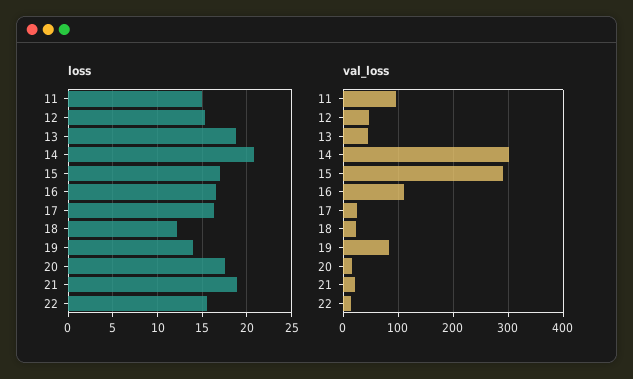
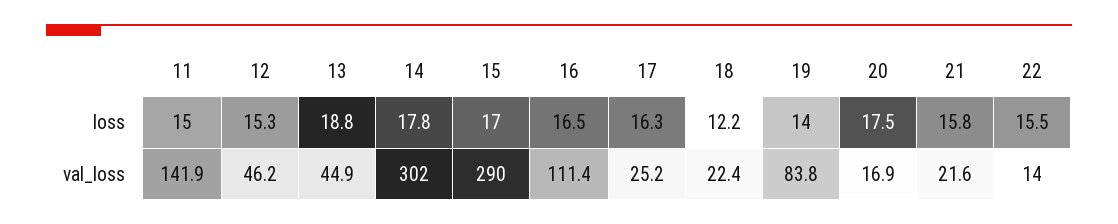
  {
    "loss": {
      "11": 15,
      "12": 15.3,
      "13": 18.8,
-     "14": 21,
+     "14": 17.8,
      "15": 17,
      "16": 16.5,
      "17": 16.3,
      "18": 12.2,
      "19": 14,
      "20": 17.5,
-     "21": 19,
+     "21": 15.8,
      "22": 15.5
    },
    "val_loss": {
-     "11": 100,
+     "11": 141.9,
      "12": 46.2,
      "13": 44.9,
      "14": 302,
      "15": 290,
      "16": 111.4,
      "17": 25.2,
      "18": 22.4,
      "19": 83.8,
      "20": 16.9,
      "21": 21.6,
      "22": 14
    }
  }

